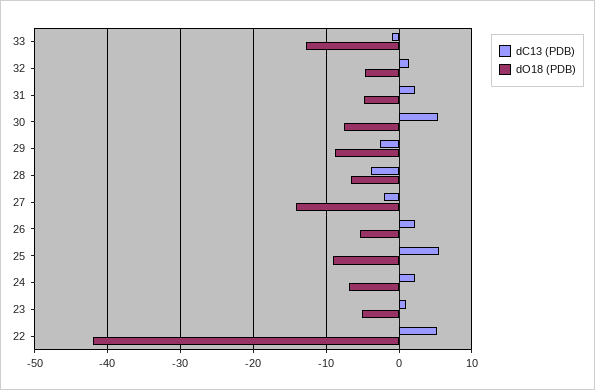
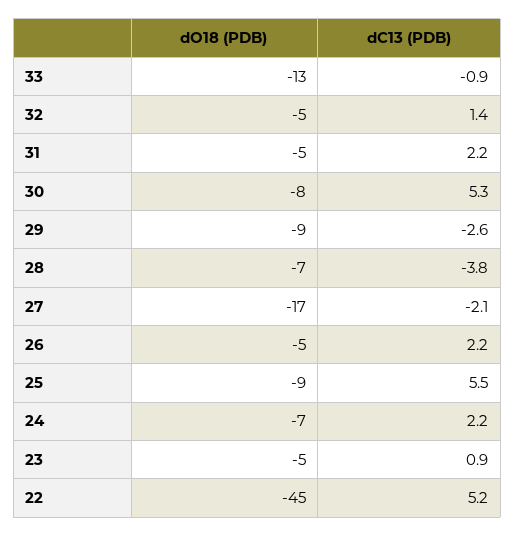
  {
    "dC13 (PDB)": {
      "33": -0.9,
      "32": 1.4,
      "31": 2.2,
      "30": 5.3,
      "29": -2.6,
      "28": -3.8,
      "27": -2.1,
      "26": 2.2,
      "25": 5.5,
      "24": 2.2,
      "23": 0.9,
      "22": 5.2
    },
    "dO18 (PDB)": {
      "33": -13,
      "32": -5,
      "31": -5,
      "30": -8,
      "29": -9,
      "28": -7,
-     "27": -14,
+     "27": -17,
      "26": -5,
      "25": -9,
      "24": -7,
      "23": -5,
-     "22": -42
+     "22": -45
    }
  }

